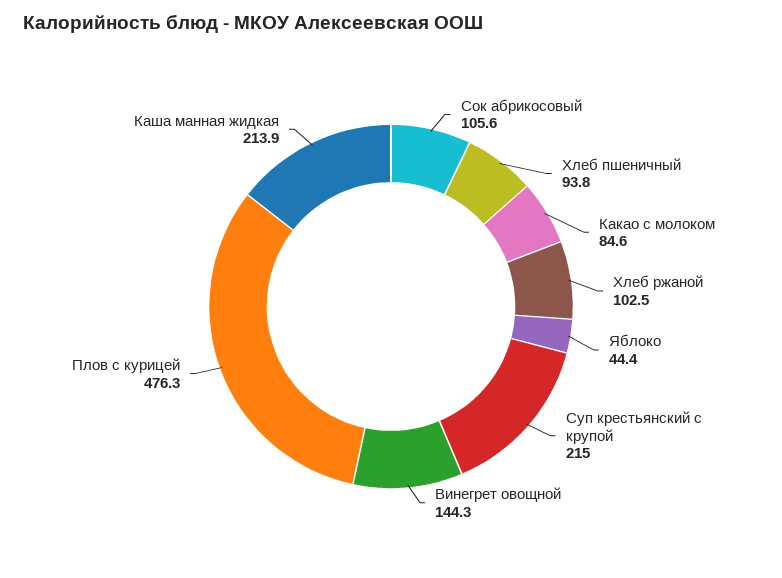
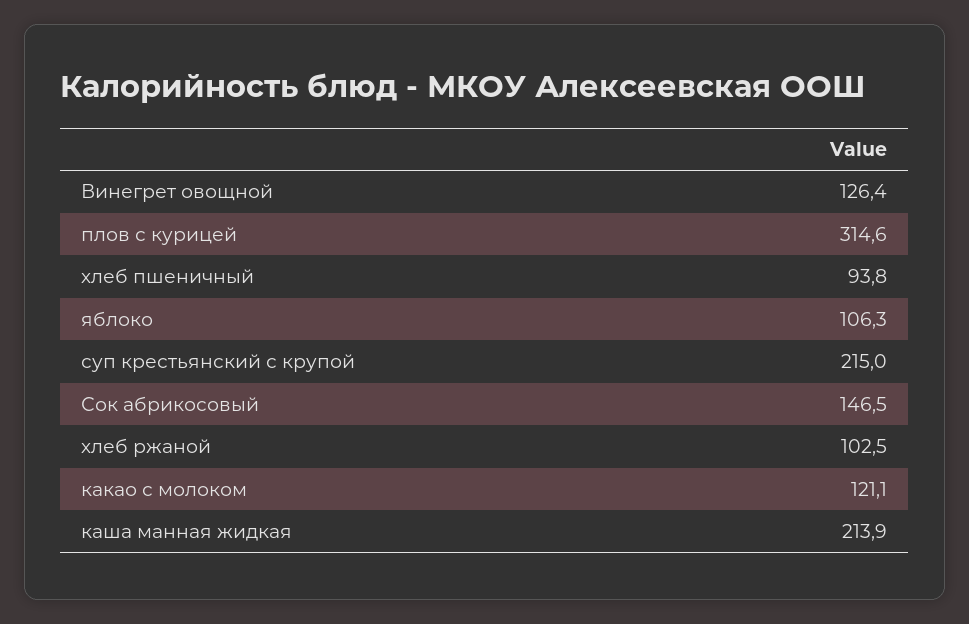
  {
-   "Сок абрикосовый": 105.6,
+   "Сок абрикосовый": 146.5,
    "Хлеб пшеничный": 93.8,
-   "Какао с молоком": 84.6,
+   "Какао с молоком": 121.1,
    "Хлеб ржаной": 102.5,
-   "Яблоко": 44.4,
+   "Яблоко": 106.3,
    "Суп крестьянский с крупой": 215,
-   "Винегрет овощной": 144.3,
+   "Винегрет овощной": 126.4,
-   "Плов с курицей": 476.3,
+   "Плов с курицей": 314.6,
    "Каша манная жидкая": 213.9
  }

